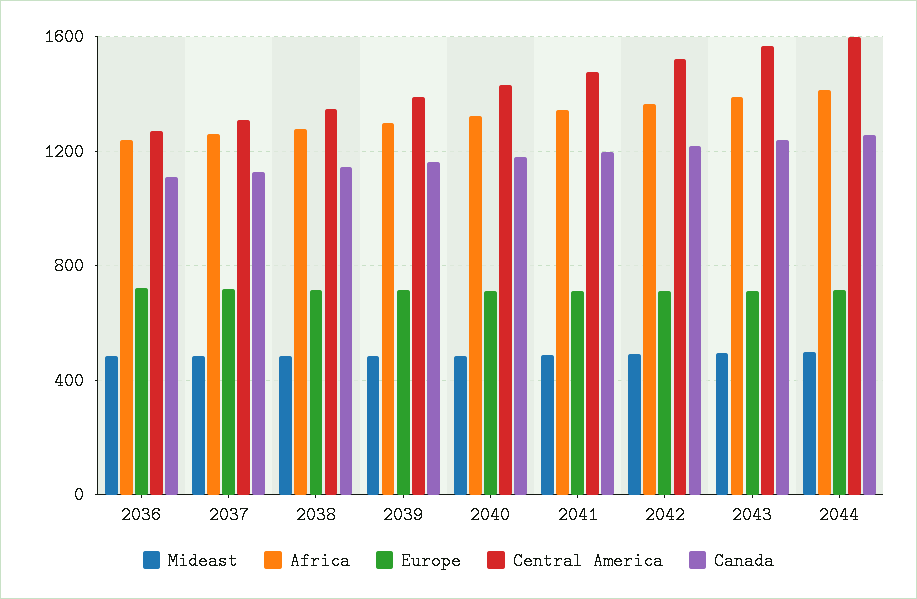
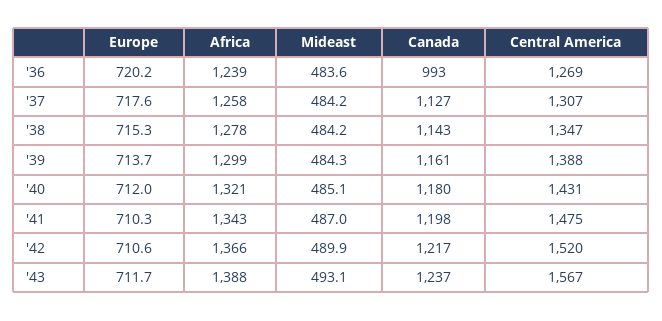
  {
    "Mideast": {
      "2036": 483.6,
      "2037": 484.2,
      "2038": 484.2,
      "2039": 484.3,
      "2040": 485.1,
      "2041": 487,
      "2042": 489.9,
-     "2043": 493.1,
+     "2043": 493.1
-     "2044": 500
    },
    "Africa": {
      "2036": 1239,
      "2037": 1258,
      "2038": 1278,
      "2039": 1299,
      "2040": 1321,
      "2041": 1343,
      "2042": 1366,
-     "2043": 1388,
+     "2043": 1388
-     "2044": 1400
    },
    "Europe": {
      "2036": 720.2,
      "2037": 717.6,
      "2038": 715.3,
      "2039": 713.7,
      "2040": 712,
      "2041": 710.3,
      "2042": 710.6,
-     "2043": 711.7,
+     "2043": 711.7
-     "2044": 700
    },
    "Central America": {
      "2036": 1269,
      "2037": 1307,
      "2038": 1347,
      "2039": 1388,
      "2040": 1431,
      "2041": 1475,
      "2042": 1520,
-     "2043": 1567,
+     "2043": 1567
-     "2044": 1600
    },
    "Canada": {
-     "2036": 1100,
+     "2036": 993,
      "2037": 1127,
      "2038": 1143,
      "2039": 1161,
      "2040": 1180,
      "2041": 1198,
      "2042": 1217,
-     "2043": 1237,
+     "2043": 1237
-     "2044": 1250
    }
  }

